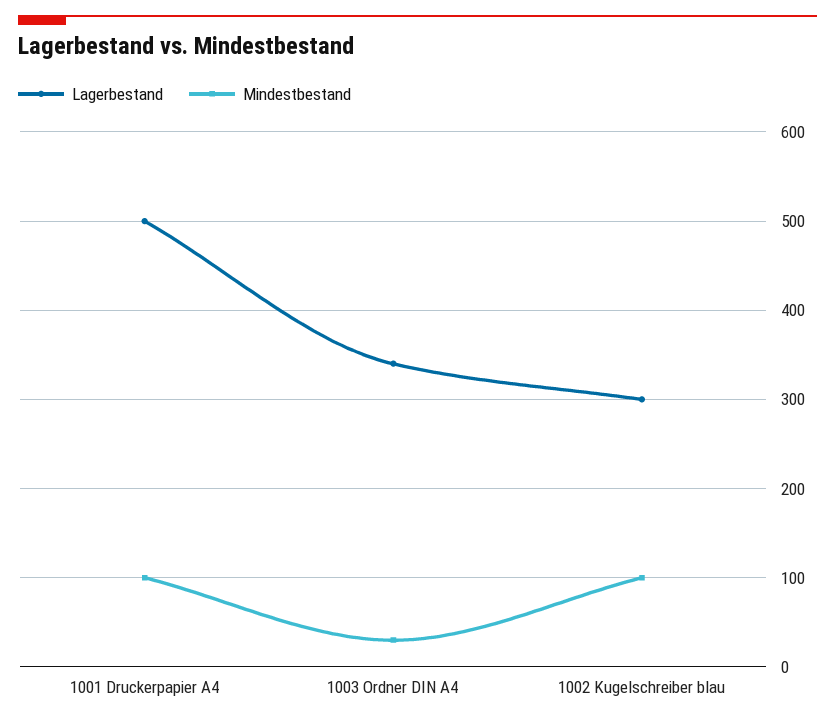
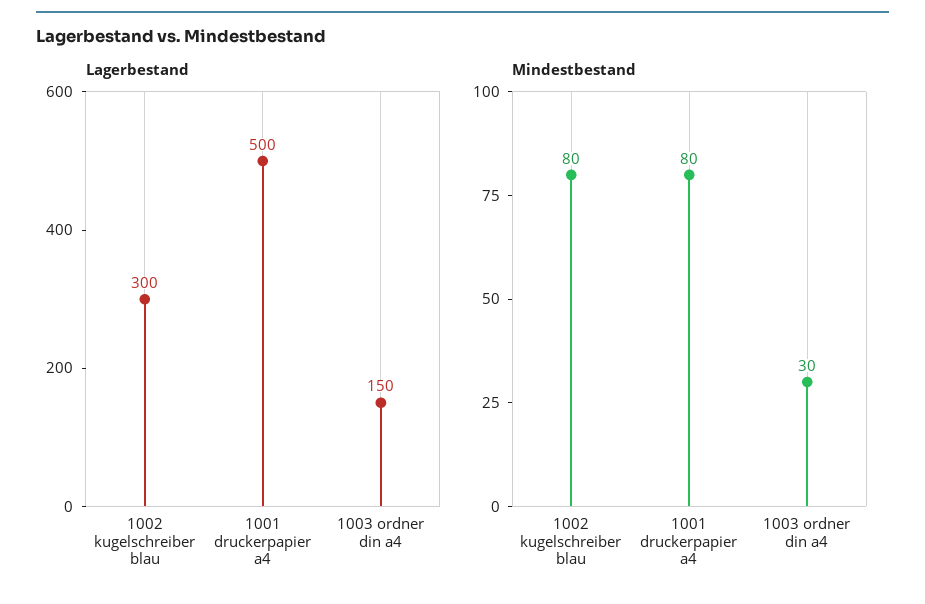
  {
    "Lagerbestand": {
      "1001 Druckerpapier A4": 500,
-     "1003 Ordner DIN A4": 340,
+     "1003 Ordner DIN A4": 150,
      "1002 Kugelschreiber blau": 300
    },
    "Mindestbestand": {
-     "1001 Druckerpapier A4": 100,
+     "1001 Druckerpapier A4": 80,
      "1003 Ordner DIN A4": 30,
-     "1002 Kugelschreiber blau": 100
+     "1002 Kugelschreiber blau": 80
    }
  }

